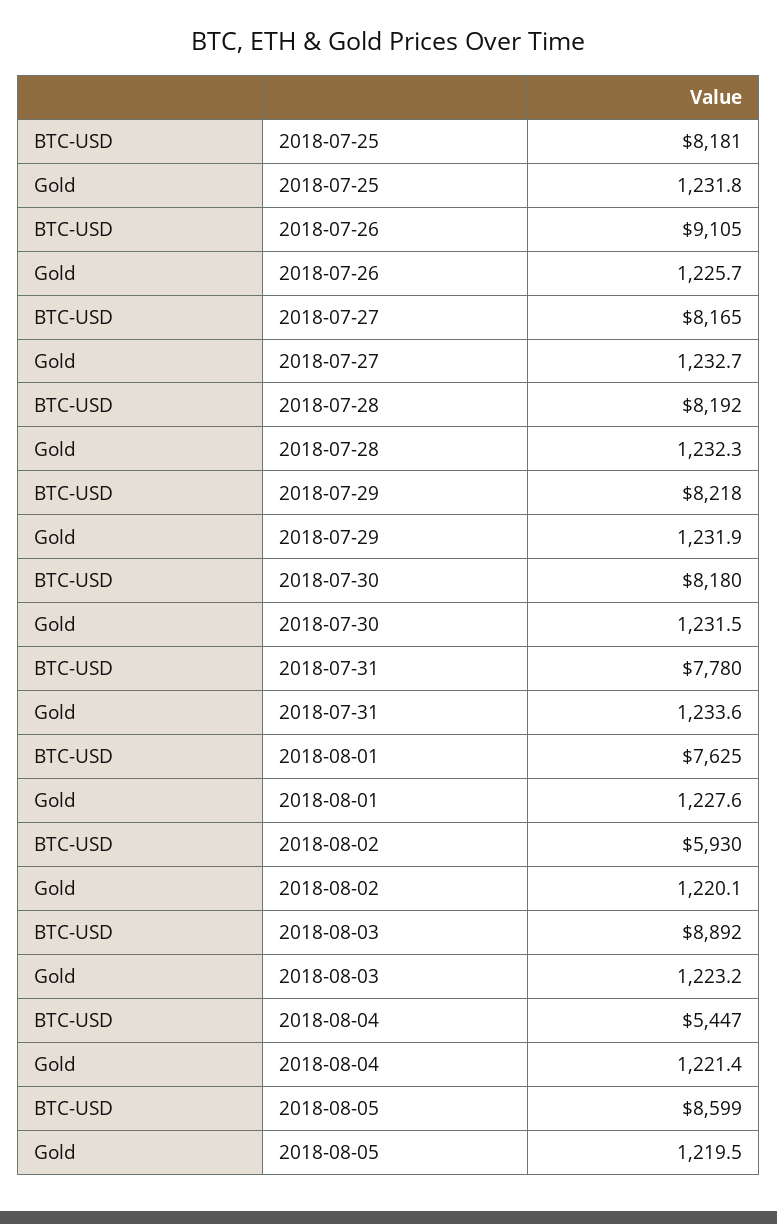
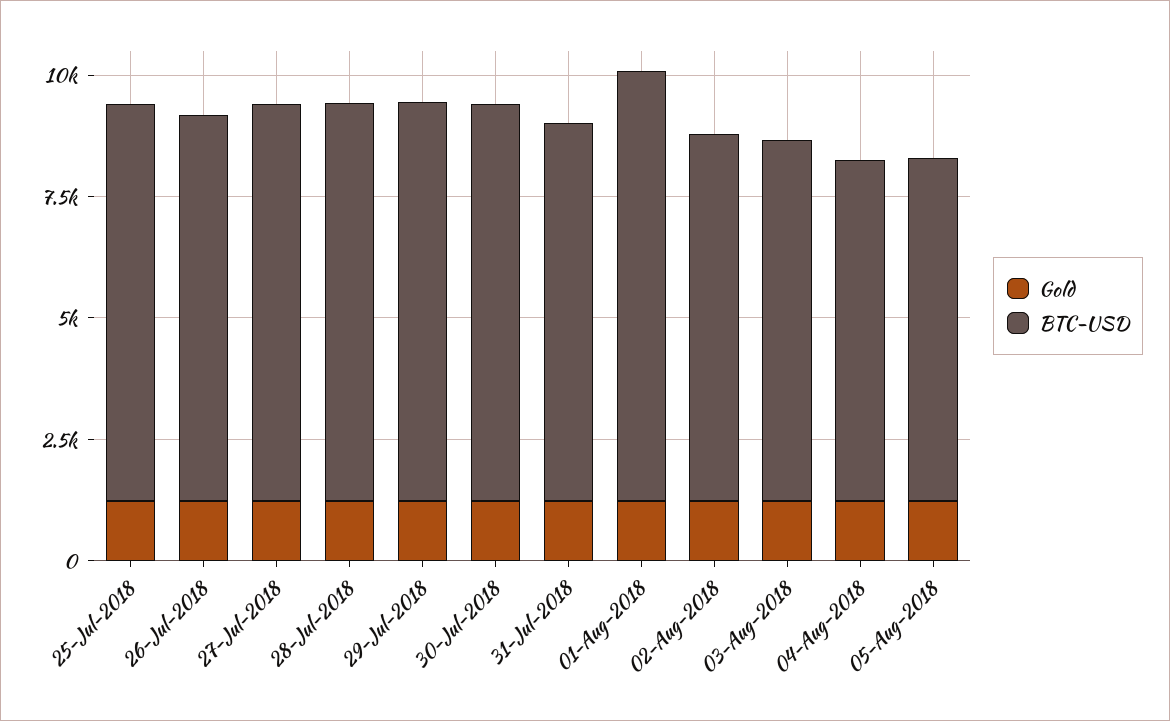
  {
    "BTC-USD": {
      "2018-07-25": 8181,
-     "2018-07-26": 9105,
+     "2018-07-26": 8000,
      "2018-07-27": 8165,
      "2018-07-28": 8192,
      "2018-07-29": 8218,
      "2018-07-30": 8180,
      "2018-07-31": 7780,
-     "2018-08-01": 7625,
+     "2018-08-01": 9000,
-     "2018-08-02": 5930,
+     "2018-08-02": 7500,
-     "2018-08-03": 8892,
+     "2018-08-03": 7500,
-     "2018-08-04": 5447,
+     "2018-08-04": 7000,
-     "2018-08-05": 8599
+     "2018-08-05": 7000
    },
    "Gold": {
      "2018-07-25": 1231.8,
      "2018-07-26": 1225.7,
      "2018-07-27": 1232.7,
      "2018-07-28": 1232.3,
      "2018-07-29": 1231.9,
      "2018-07-30": 1231.5,
      "2018-07-31": 1233.6,
      "2018-08-01": 1227.6,
      "2018-08-02": 1220.1,
      "2018-08-03": 1223.2,
      "2018-08-04": 1221.4,
      "2018-08-05": 1219.5
    }
  }

